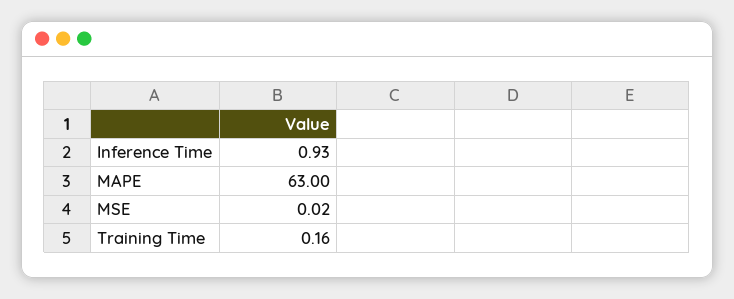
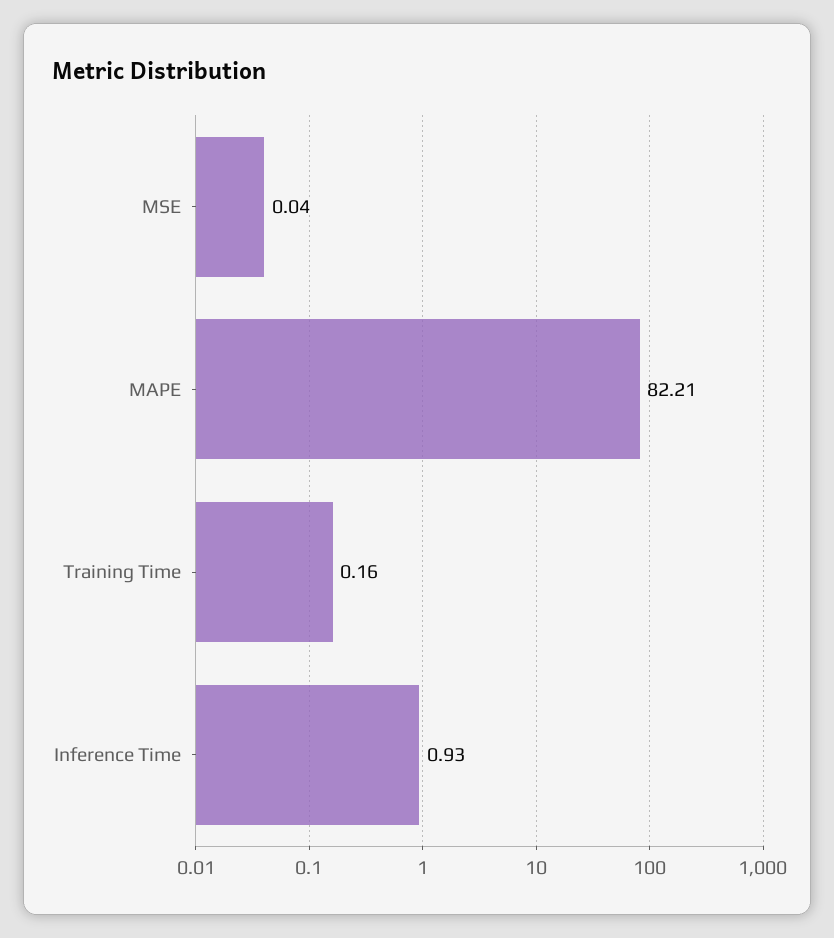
  {
    "Inference Time": 0.93,
-   "MAPE": 63,
+   "MAPE": 82.21,
-   "MSE": 0.02,
+   "MSE": 0.04,
    "Training Time": 0.16
  }

